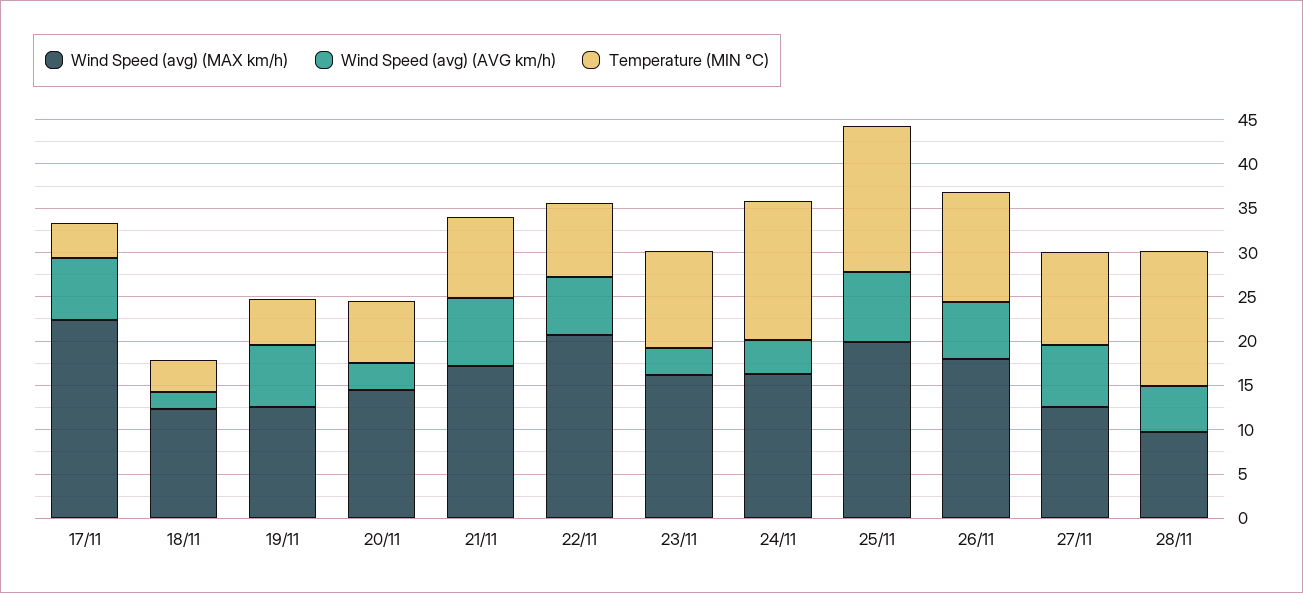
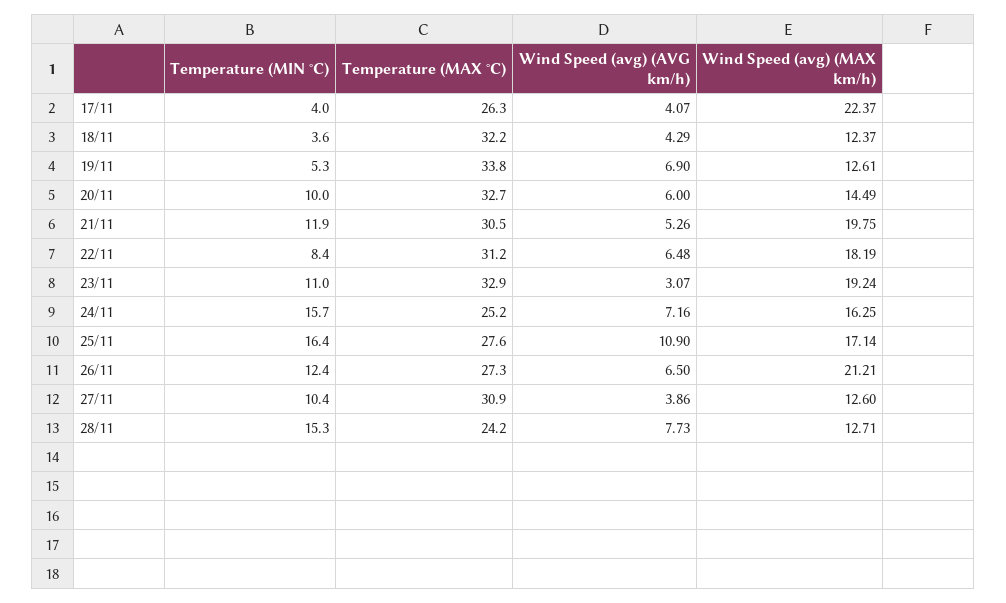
  {
    "Wind Speed (avg) (MAX km/h)": {
      "17/11": 22.37,
      "18/11": 12.37,
      "19/11": 12.61,
      "20/11": 14.49,
-     "21/11": 17,
+     "21/11": 19.75,
-     "22/11": 21,
+     "22/11": 18.19,
-     "23/11": 16,
+     "23/11": 19.24,
      "24/11": 16.25,
-     "25/11": 20,
+     "25/11": 17.14,
-     "26/11": 18,
+     "26/11": 21.21,
      "27/11": 12.6,
-     "28/11": 10
+     "28/11": 12.71
    },
    "Wind Speed (avg) (AVG km/h)": {
-     "17/11": 7,
+     "17/11": 4.07,
-     "18/11": 2,
+     "18/11": 4.29,
      "19/11": 6.9,
-     "20/11": 3,
+     "20/11": 6,
-     "21/11": 8,
+     "21/11": 5.26,
      "22/11": 6.48,
      "23/11": 3.07,
-     "24/11": 4,
+     "24/11": 7.16,
-     "25/11": 8,
+     "25/11": 10.9,
      "26/11": 6.5,
-     "27/11": 7,
+     "27/11": 3.86,
-     "28/11": 5
+     "28/11": 7.73
    },
    "Temperature (MIN °C)": {
      "17/11": 4,
      "18/11": 3.6,
      "19/11": 5.3,
-     "20/11": 7,
+     "20/11": 10,
-     "21/11": 9,
+     "21/11": 11.9,
      "22/11": 8.4,
      "23/11": 11,
      "24/11": 15.7,
      "25/11": 16.4,
      "26/11": 12.4,
      "27/11": 10.4,
      "28/11": 15.3
-   }
+   },
+   "Temperature (MAX °C)": {
+     "17/11": 26.3,
+     "18/11": 32.2,
+     "19/11": 33.8,
+     "20/11": 32.7,
+     "21/11": 30.5,
+     "22/11": 31.2,
+     "23/11": 32.9,
+     "24/11": 25.2,
+     "25/11": 27.6,
+     "26/11": 27.3,
+     "27/11": 30.9,
+     "28/11": 24.2
+   }
  }

